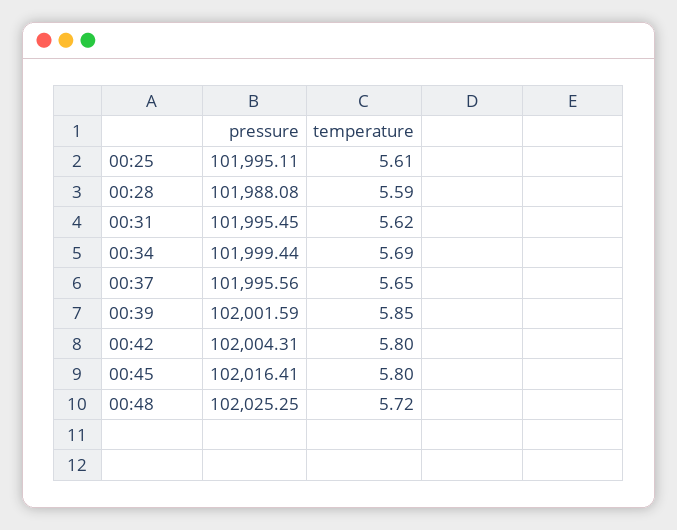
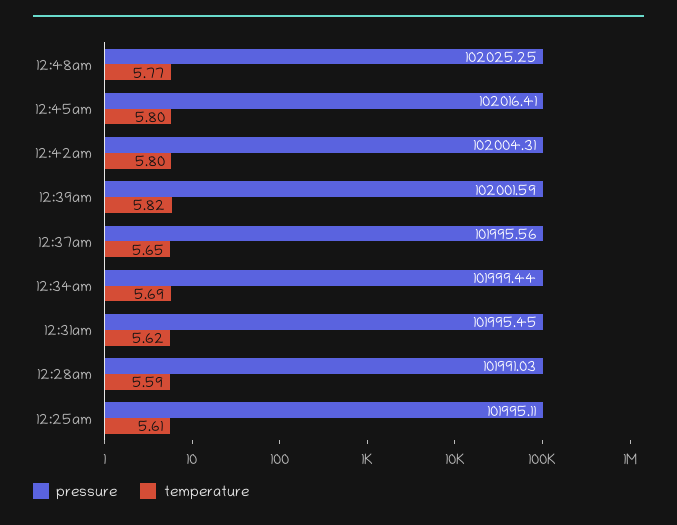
  {
    "pressure": {
      "00:25": 101995.11,
-     "00:28": 101988.08,
+     "00:28": 101991.03,
      "00:31": 101995.45,
      "00:34": 101999.44,
      "00:37": 101995.56,
      "00:39": 102001.59,
      "00:42": 102004.31,
      "00:45": 102016.41,
      "00:48": 102025.25
    },
    "temperature": {
      "00:25": 5.61,
      "00:28": 5.59,
      "00:31": 5.62,
      "00:34": 5.69,
      "00:37": 5.65,
-     "00:39": 5.85,
+     "00:39": 5.82,
      "00:42": 5.8,
      "00:45": 5.8,
-     "00:48": 5.72
+     "00:48": 5.77
    }
  }

